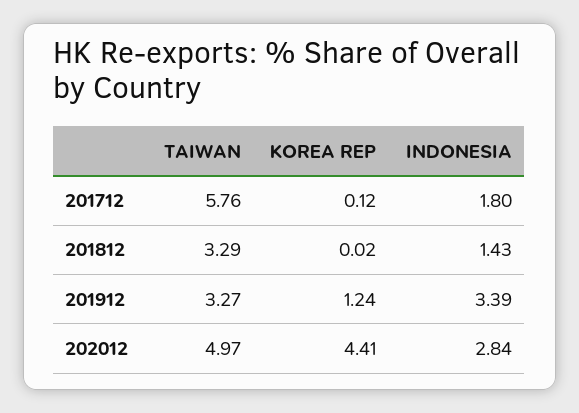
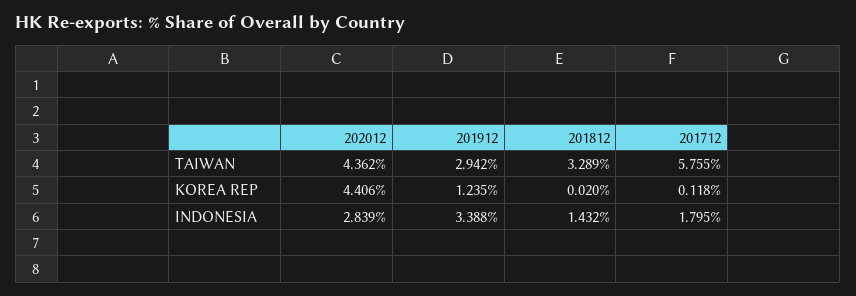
  {
    "TAIWAN": {
      "201712": 5.755,
      "201812": 3.289,
-     "201912": 3.27,
+     "201912": 2.942,
-     "202012": 4.97
+     "202012": 4.362
    },
    "KOREA REP": {
      "201712": 0.118,
      "201812": 0.02,
      "201912": 1.235,
      "202012": 4.406
    },
    "INDONESIA": {
      "201712": 1.795,
      "201812": 1.432,
      "201912": 3.388,
      "202012": 2.839
    }
  }

